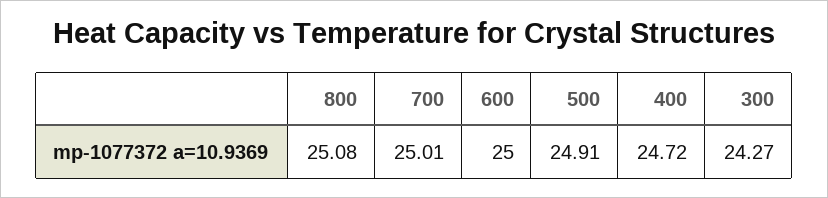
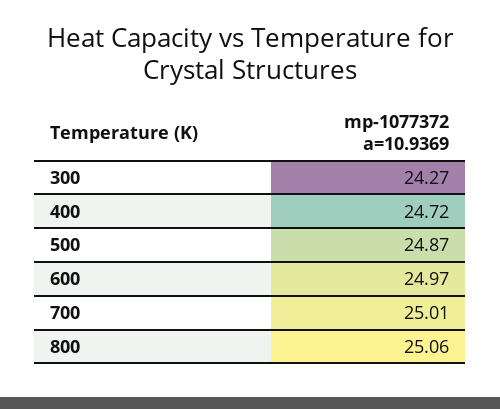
  {
-   "800": 25.08,
+   "800": 25.06,
    "700": 25.01,
-   "600": 25,
+   "600": 24.97,
-   "500": 24.91,
+   "500": 24.87,
    "400": 24.72,
    "300": 24.27
  }

